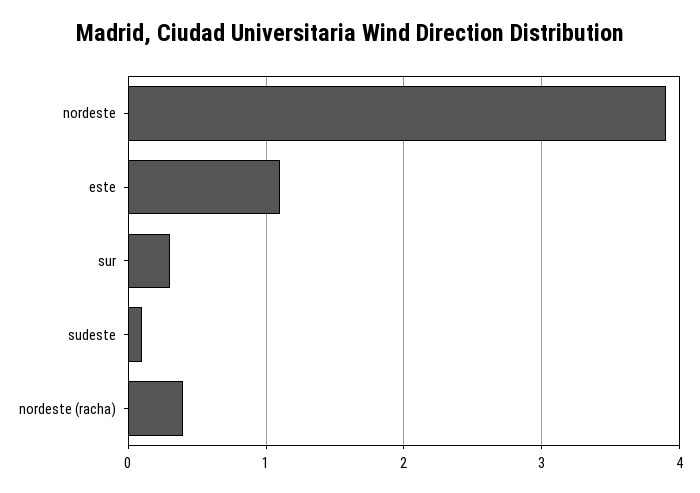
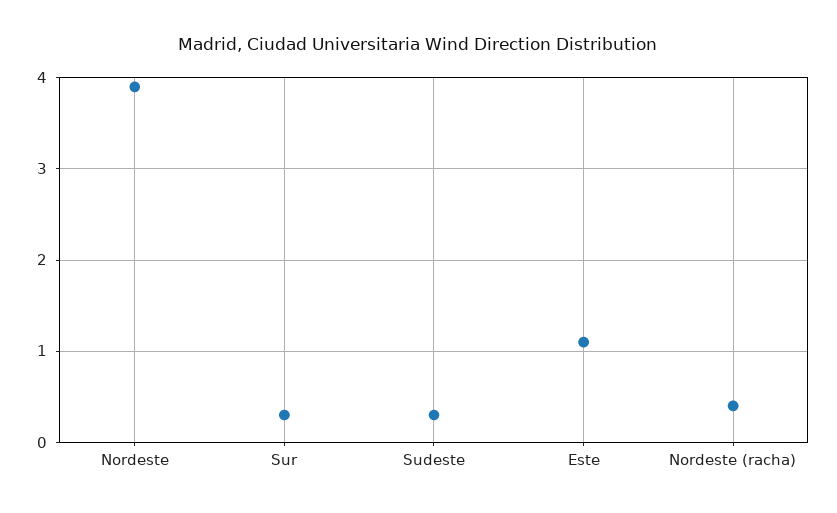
  {
    "nordeste": 3.9,
    "este": 1.1,
    "sur": 0.3,
-   "sudeste": 0.1,
+   "sudeste": 0.3,
    "nordeste (racha)": 0.4
  }

